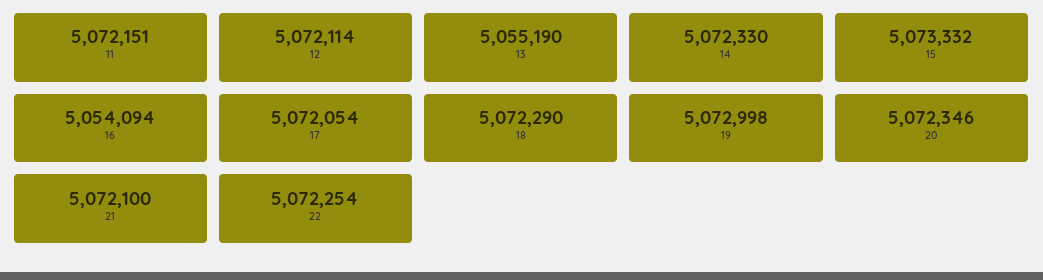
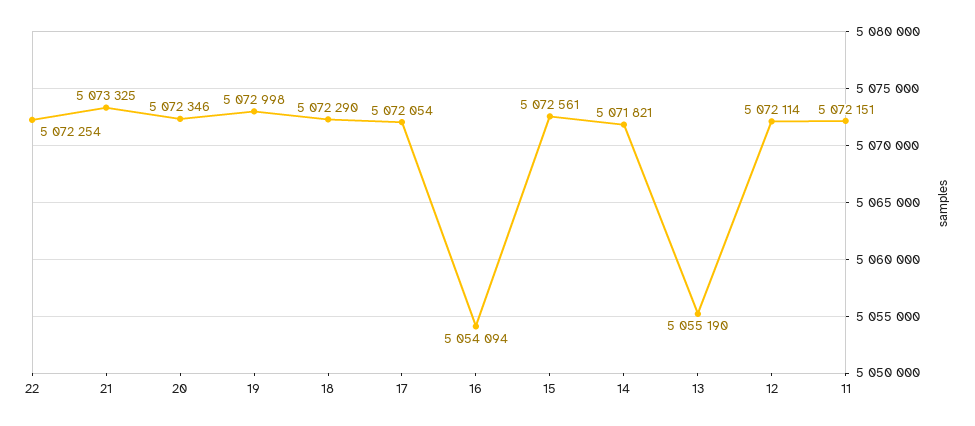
  {
    "11": 5072151,
    "12": 5072114,
    "13": 5055190,
-   "14": 5072330,
+   "14": 5071821,
-   "15": 5073332,
+   "15": 5072561,
    "16": 5054094,
    "17": 5072054,
    "18": 5072290,
    "19": 5072998,
    "20": 5072346,
-   "21": 5072100,
+   "21": 5073325,
    "22": 5072254
  }

